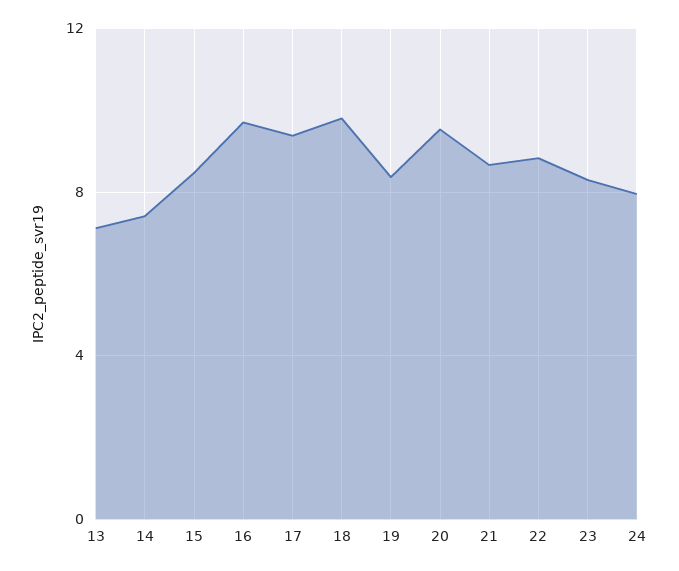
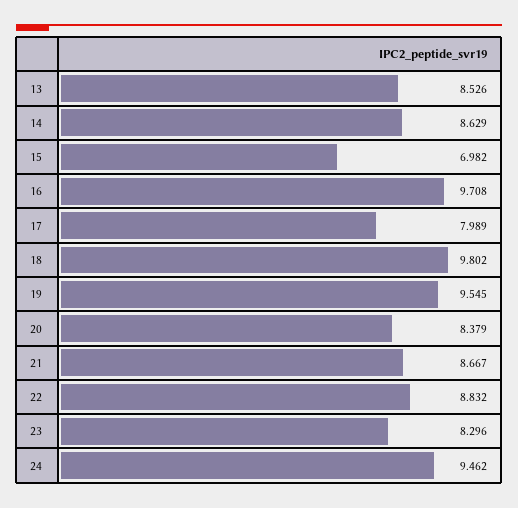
  {
-   "13": 7,
+   "13": 8.526,
-   "14": 7.5,
+   "14": 8.629,
-   "15": 8.5,
+   "15": 6.982,
    "16": 9.708,
-   "17": 9.5,
+   "17": 7.989,
    "18": 9.802,
-   "19": 8.5,
+   "19": 9.545,
-   "20": 9.5,
+   "20": 8.379,
    "21": 8.667,
    "22": 8.832,
    "23": 8.296,
-   "24": 8
+   "24": 9.462
  }

